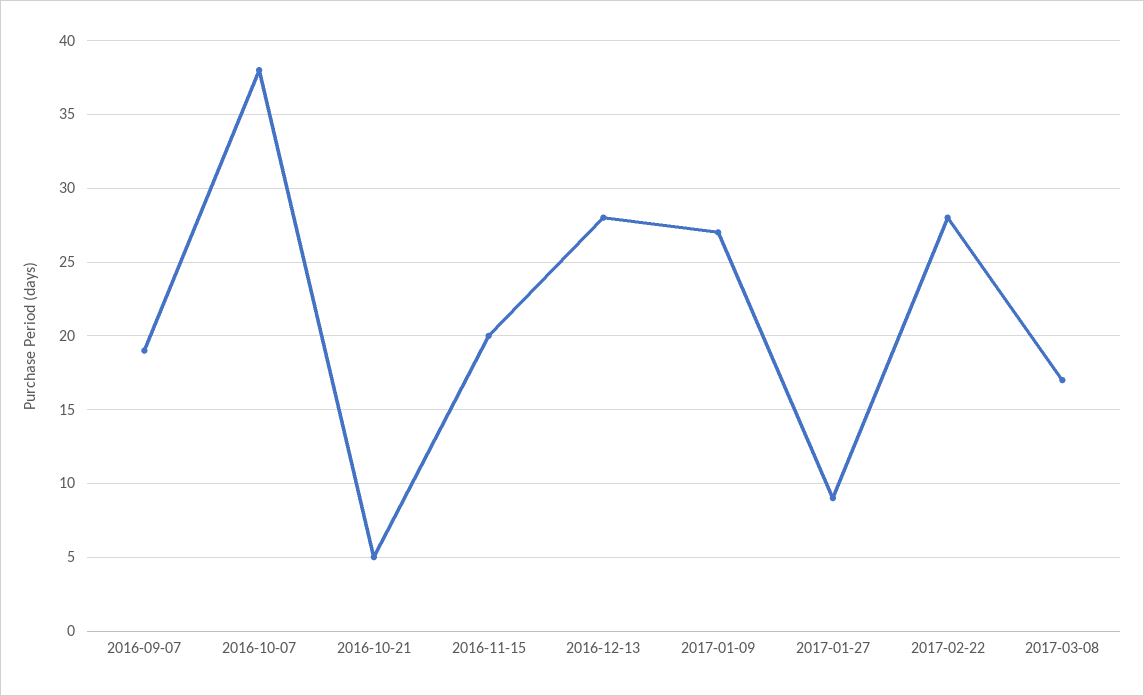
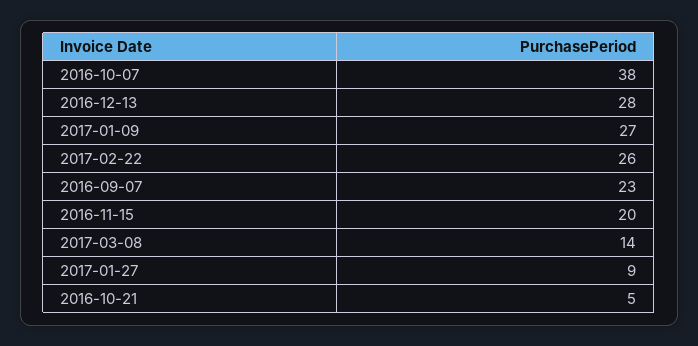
  {
-   "2016-09-07": 19,
+   "2016-09-07": 23,
    "2016-10-07": 38,
    "2016-10-21": 5,
    "2016-11-15": 20,
    "2016-12-13": 28,
    "2017-01-09": 27,
    "2017-01-27": 9,
-   "2017-02-22": 28,
+   "2017-02-22": 26,
-   "2017-03-08": 17
+   "2017-03-08": 14
  }

